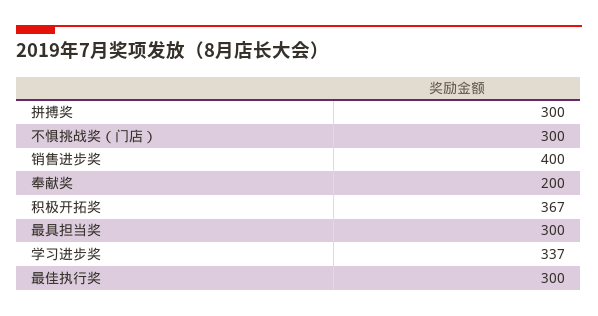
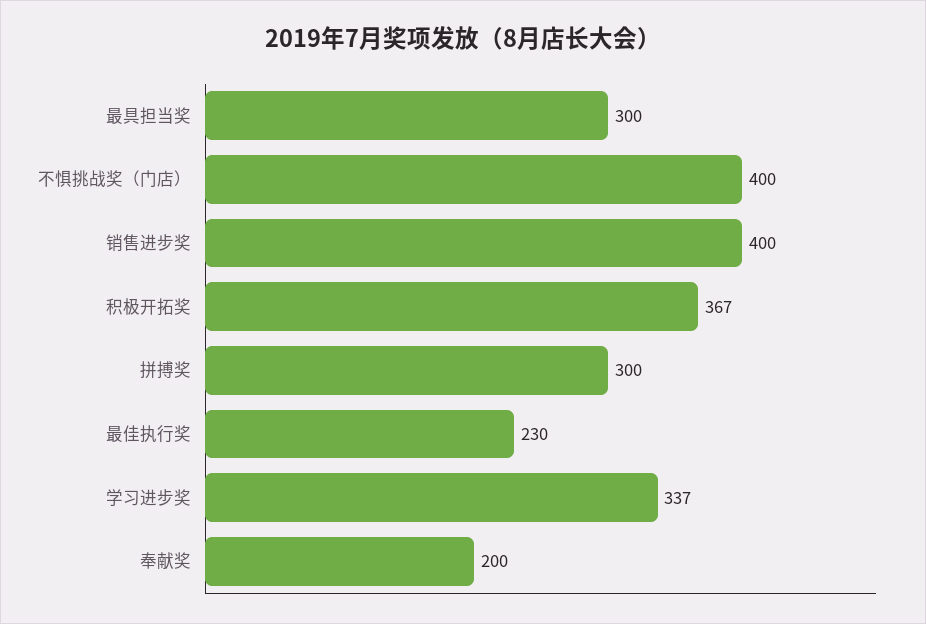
  {
    "拼搏奖": 300,
-   "不惧挑战奖（门店）": 300,
+   "不惧挑战奖（门店）": 400,
    "销售进步奖": 400,
    "奉献奖": 200,
    "积极开拓奖": 367,
    "最具担当奖": 300,
    "学习进步奖": 337,
-   "最佳执行奖": 300
+   "最佳执行奖": 230
  }

